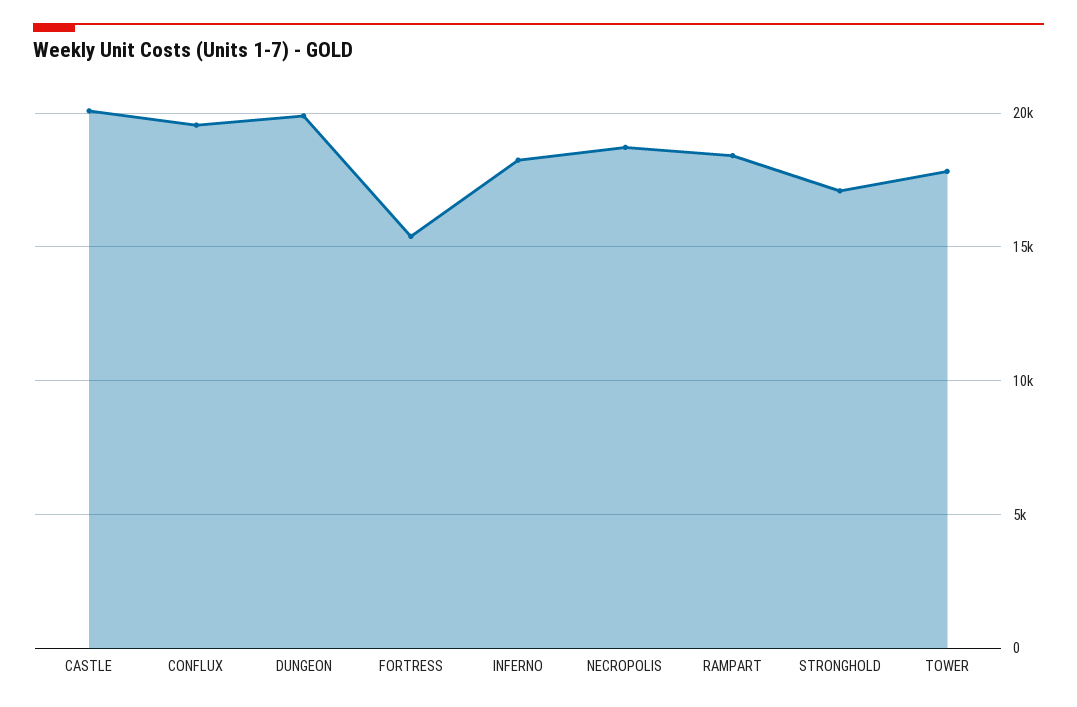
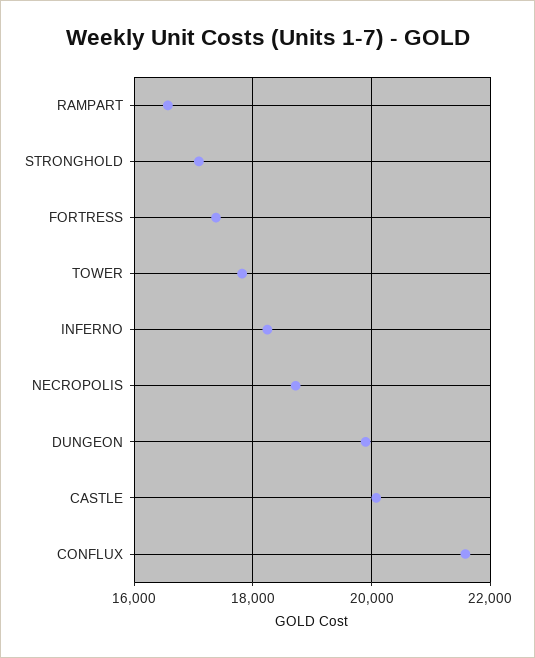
  {
    "CASTLE": 20000,
-   "CONFLUX": 19500,
+   "CONFLUX": 21600,
    "DUNGEON": 20000,
-   "FORTRESS": 15500,
+   "FORTRESS": 17400,
    "INFERNO": 18200,
    "NECROPOLIS": 18800,
-   "RAMPART": 18500,
+   "RAMPART": 16600,
    "STRONGHOLD": 17000,
    "TOWER": 17800
  }

